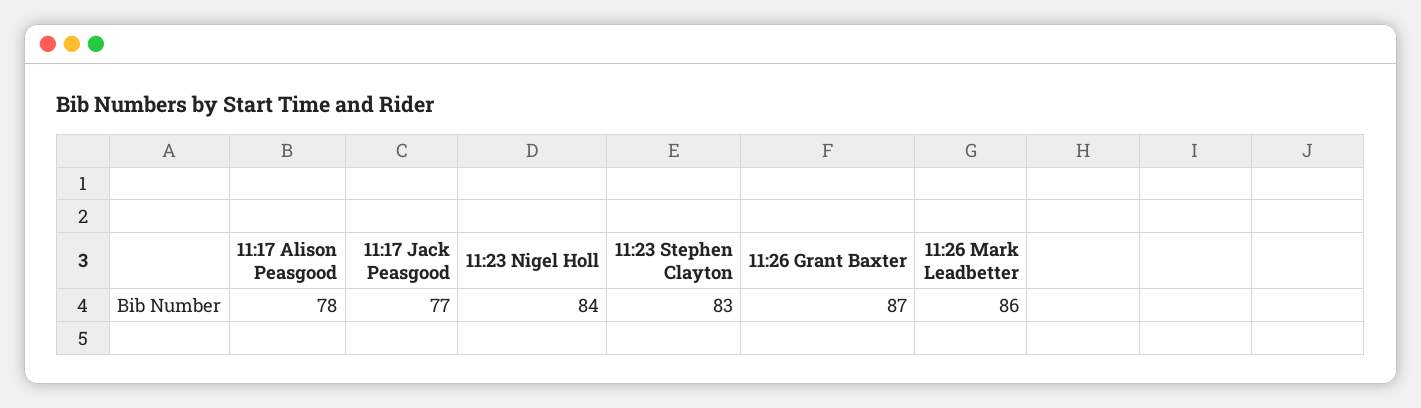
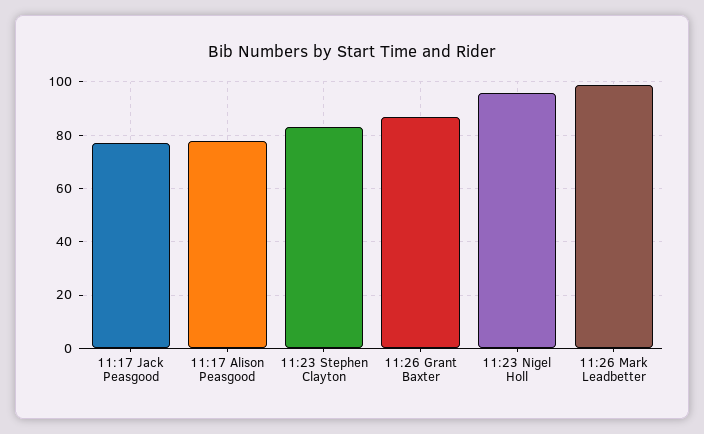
  {
    "11:17 Alison Peasgood": 78,
    "11:17 Jack Peasgood": 77,
-   "11:23 Nigel Holl": 84,
+   "11:23 Nigel Holl": 95,
    "11:23 Stephen Clayton": 83,
    "11:26 Grant Baxter": 87,
-   "11:26 Mark Leadbetter": 86
+   "11:26 Mark Leadbetter": 100
  }

